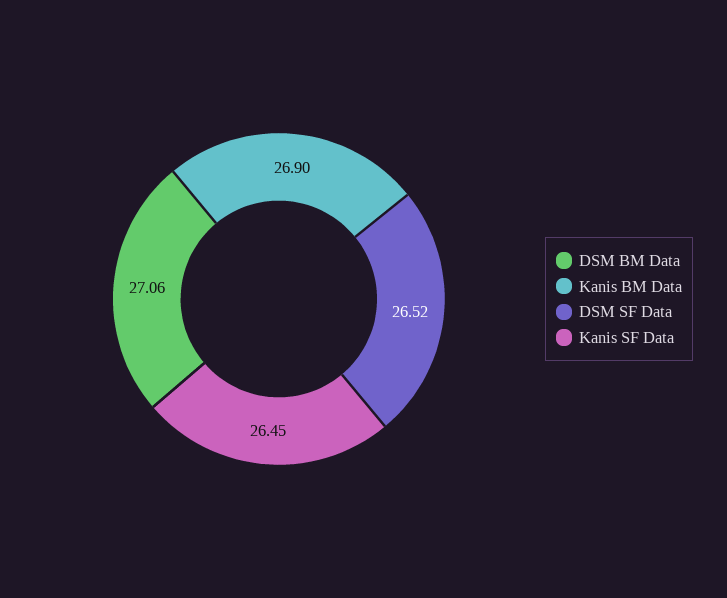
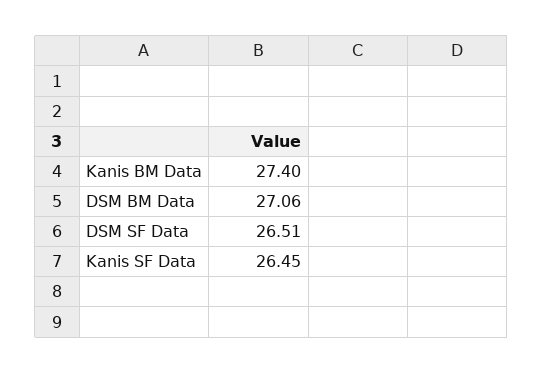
  {
    "DSM BM Data": 27.06,
-   "Kanis BM Data": 26.9,
+   "Kanis BM Data": 27.4,
-   "DSM SF Data": 26.52,
+   "DSM SF Data": 26.51,
    "Kanis SF Data": 26.45
  }

